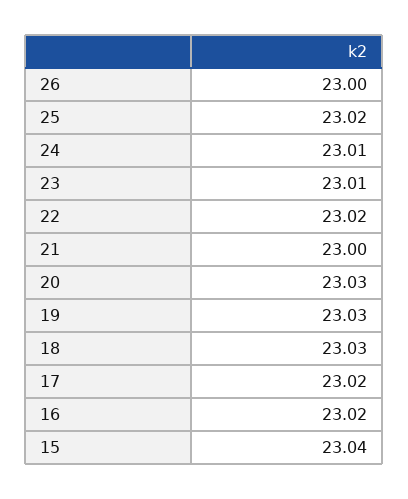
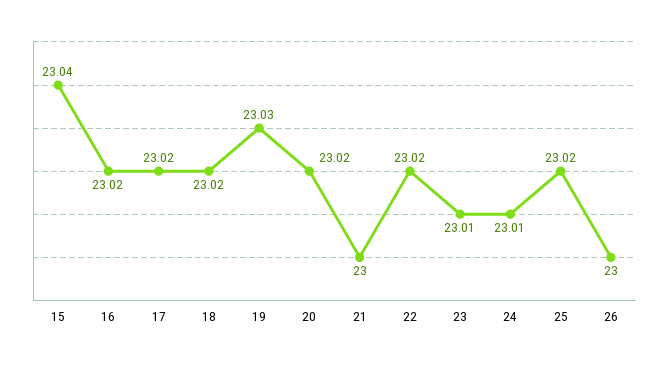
  {
    "26": 23,
    "25": 23.02,
    "24": 23.01,
    "23": 23.01,
    "22": 23.02,
    "21": 23,
-   "20": 23.03,
+   "20": 23.02,
    "19": 23.03,
-   "18": 23.03,
+   "18": 23.02,
    "17": 23.02,
    "16": 23.02,
    "15": 23.04
  }

